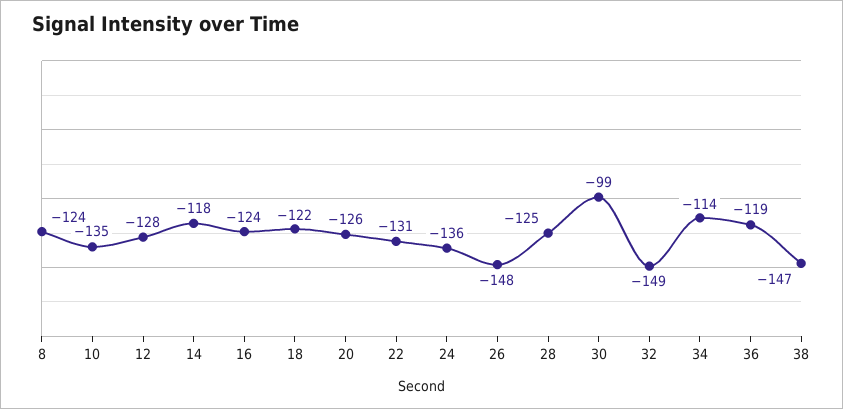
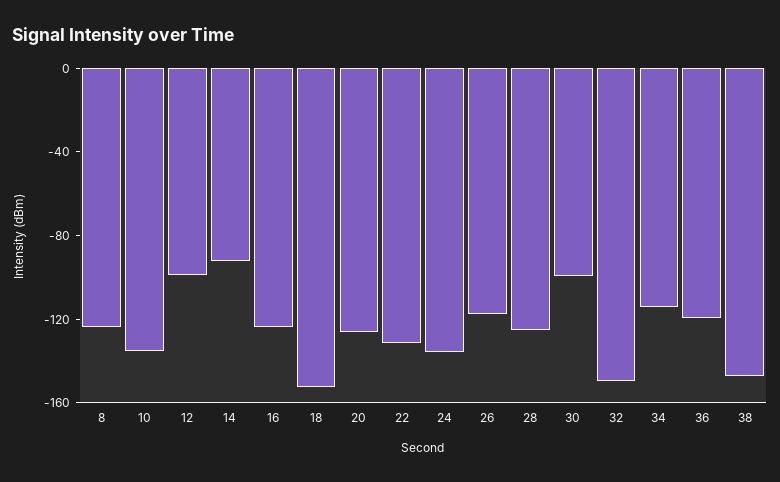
  {
    "8": -124,
    "10": -135,
-   "12": -128,
+   "12": -100,
-   "14": -118,
+   "14": -90,
    "16": -124,
-   "18": -122,
+   "18": -150,
    "20": -126,
    "22": -131,
    "24": -136,
-   "26": -148,
+   "26": -120,
    "28": -125,
    "30": -99,
    "32": -149,
    "34": -114,
    "36": -119,
    "38": -147
  }

